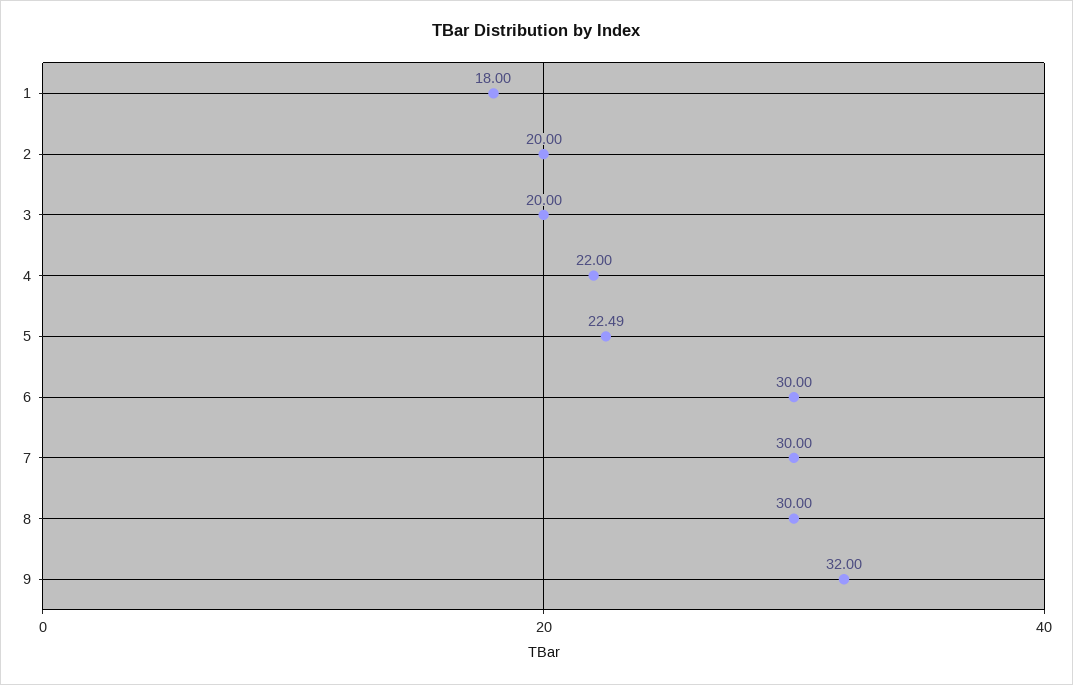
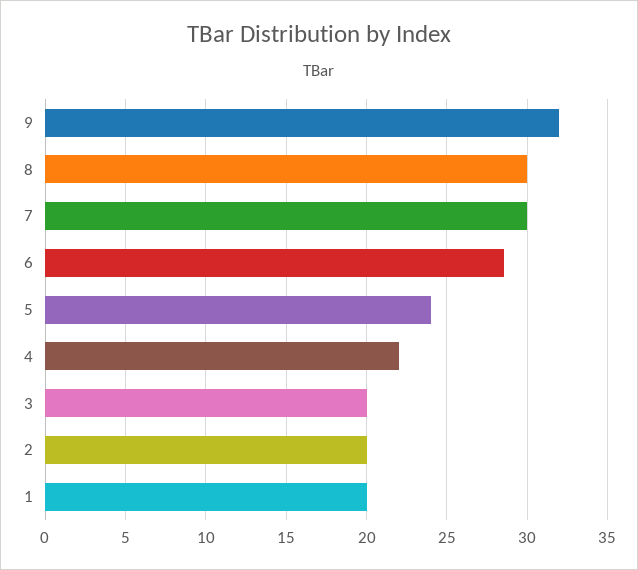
  {
-   "1": 18,
+   "1": 20,
    "2": 20,
    "3": 20,
    "4": 22,
-   "5": 22.49,
+   "5": 24,
-   "6": 30,
+   "6": 28.5,
    "7": 30,
    "8": 30,
    "9": 32
  }

